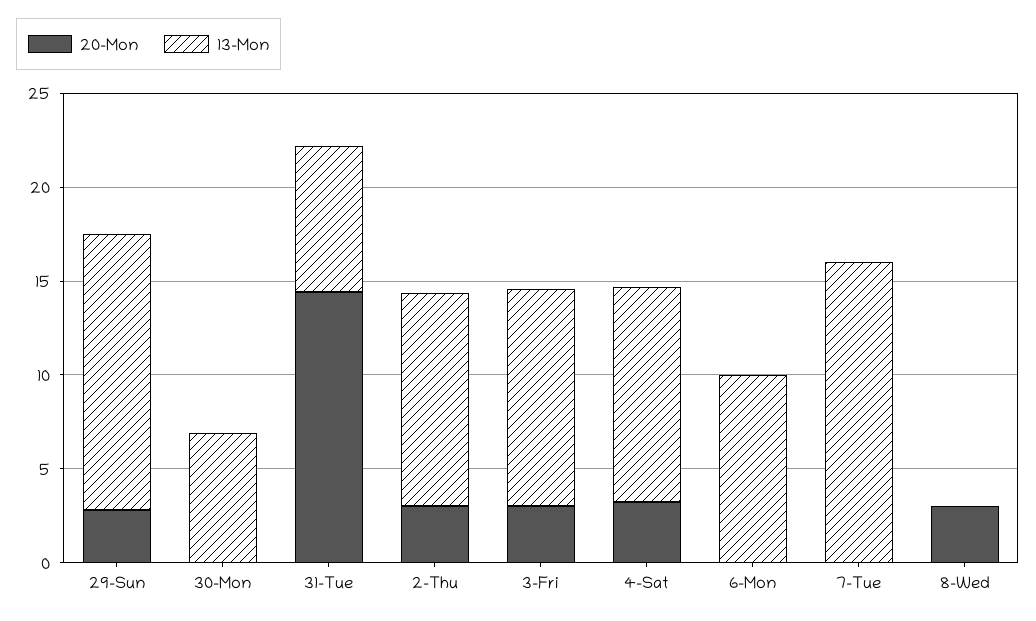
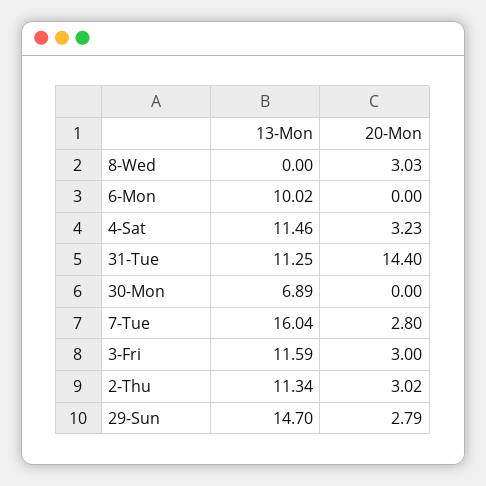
  {
    "20-Mon": {
      "29-Sun": 2.79,
      "30-Mon": 0,
      "31-Tue": 14.4,
      "2-Thu": 3.02,
      "3-Fri": 3,
      "4-Sat": 3.23,
      "6-Mon": 0,
-     "7-Tue": 0,
+     "7-Tue": 2.8,
      "8-Wed": 3.03
    },
    "13-Mon": {
      "29-Sun": 14.7,
      "30-Mon": 6.89,
-     "31-Tue": 8,
+     "31-Tue": 11.25,
      "2-Thu": 11.34,
      "3-Fri": 11.59,
      "4-Sat": 11.46,
      "6-Mon": 10.02,
      "7-Tue": 16.04,
      "8-Wed": 0
    }
  }

